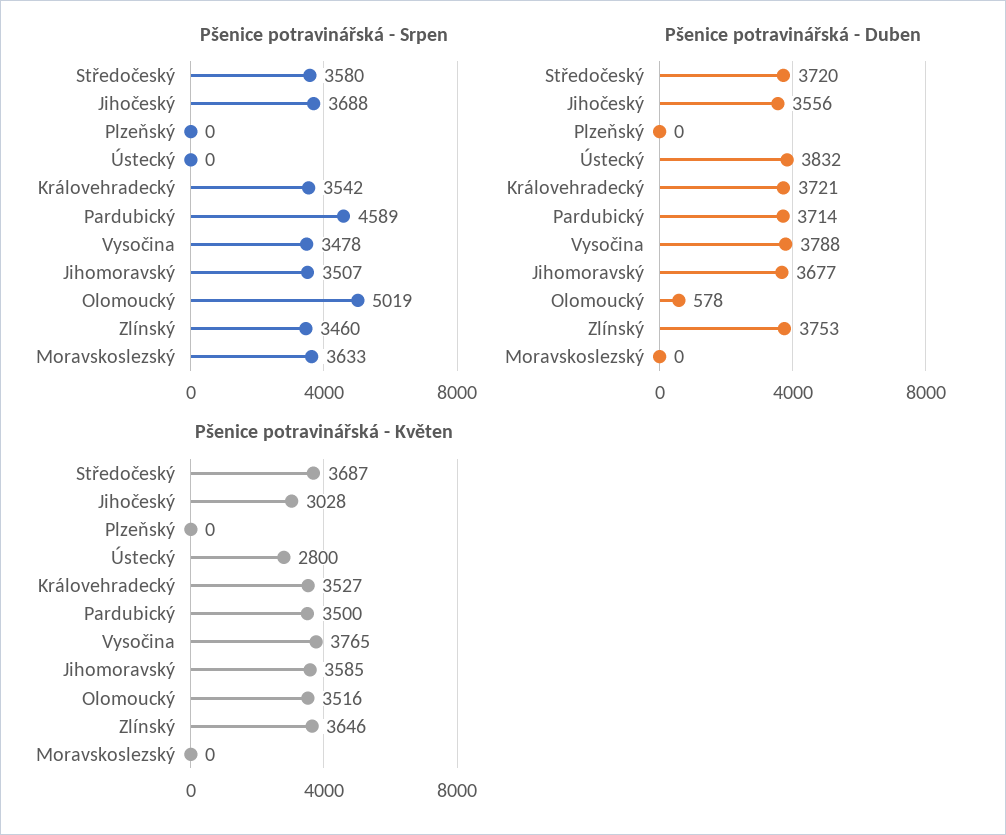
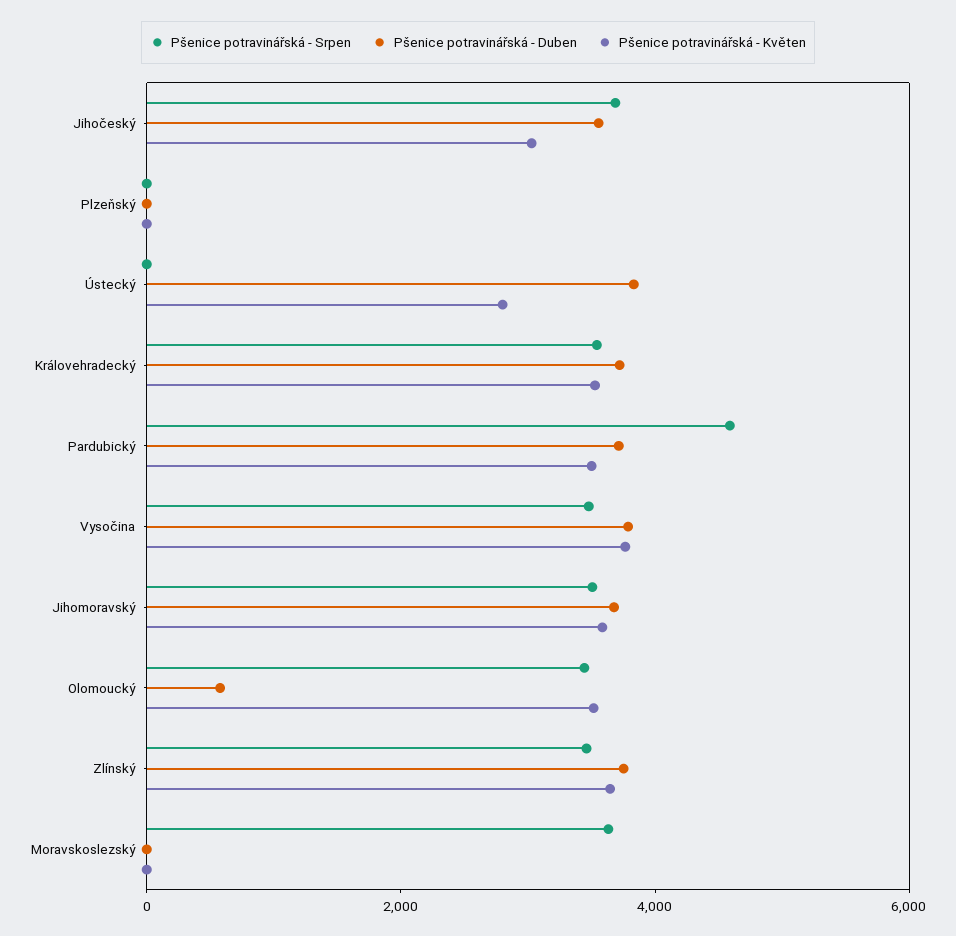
  {
    "Pšenice potravinářská - Srpen": {
-     "Středočeský": 3580,
      "Jihočeský": 3688,
      "Plzeňský": 0,
      "Ústecký": 0,
      "Královehradecký": 3542,
      "Pardubický": 4589,
      "Vysočina": 3478,
      "Jihomoravský": 3507,
-     "Olomoucký": 5019,
+     "Olomoucký": 3500,
      "Zlínský": 3460,
      "Moravskoslezský": 3633
    },
    "Pšenice potravinářská - Duben": {
-     "Středočeský": 3720,
      "Jihočeský": 3556,
      "Plzeňský": 0,
      "Ústecký": 3832,
      "Královehradecký": 3721,
      "Pardubický": 3714,
      "Vysočina": 3788,
      "Jihomoravský": 3677,
      "Olomoucký": 578,
      "Zlínský": 3753,
      "Moravskoslezský": 0
    },
    "Pšenice potravinářská - Květen": {
-     "Středočeský": 3687,
      "Jihočeský": 3028,
      "Plzeňský": 0,
      "Ústecký": 2800,
      "Královehradecký": 3527,
      "Pardubický": 3500,
      "Vysočina": 3765,
      "Jihomoravský": 3585,
      "Olomoucký": 3516,
      "Zlínský": 3646,
      "Moravskoslezský": 0
    }
  }

